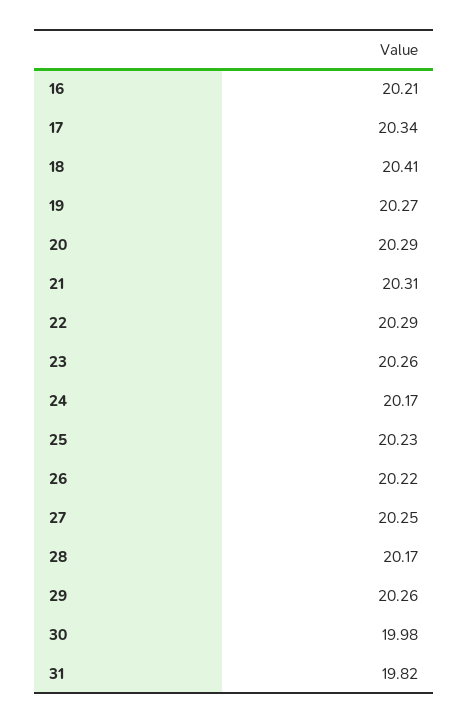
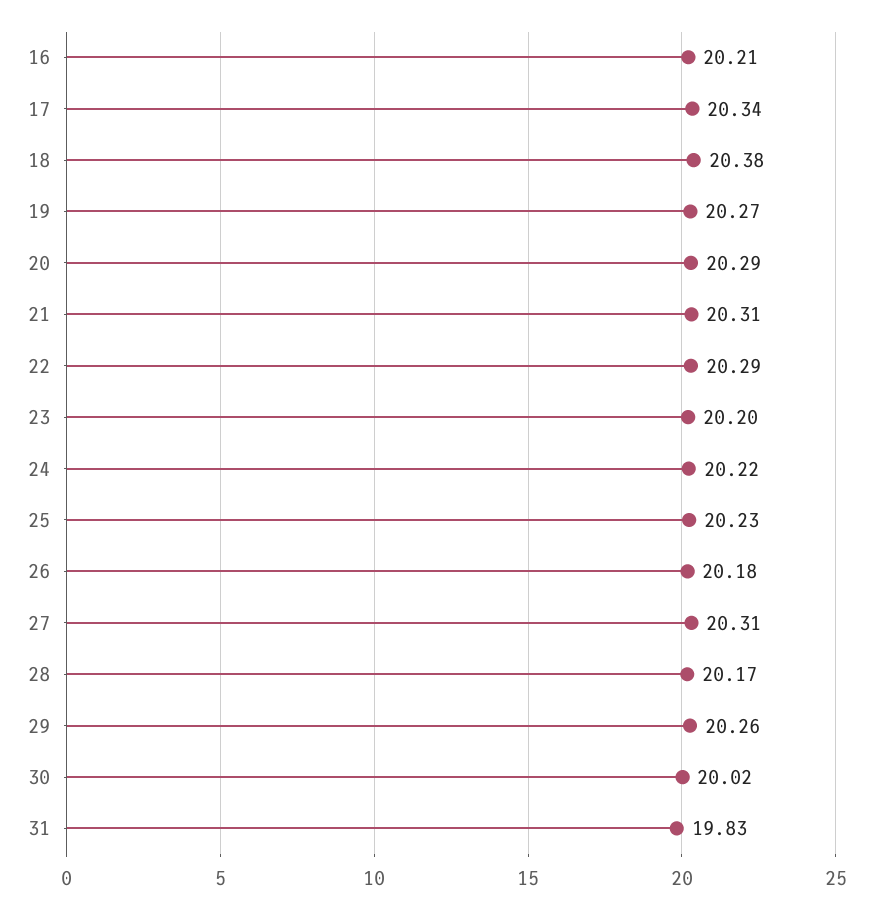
  {
    "16": 20.21,
    "17": 20.34,
-   "18": 20.41,
+   "18": 20.38,
    "19": 20.27,
    "20": 20.29,
    "21": 20.31,
    "22": 20.29,
-   "23": 20.26,
+   "23": 20.2,
-   "24": 20.17,
+   "24": 20.22,
    "25": 20.23,
-   "26": 20.22,
+   "26": 20.18,
-   "27": 20.25,
+   "27": 20.31,
    "28": 20.17,
    "29": 20.26,
-   "30": 19.98,
+   "30": 20.02,
-   "31": 19.82
+   "31": 19.83
  }

